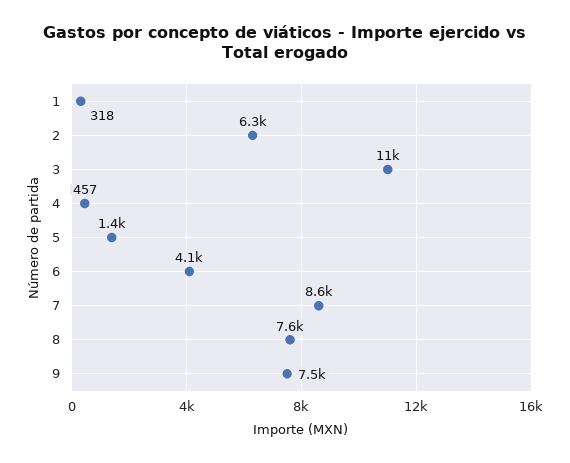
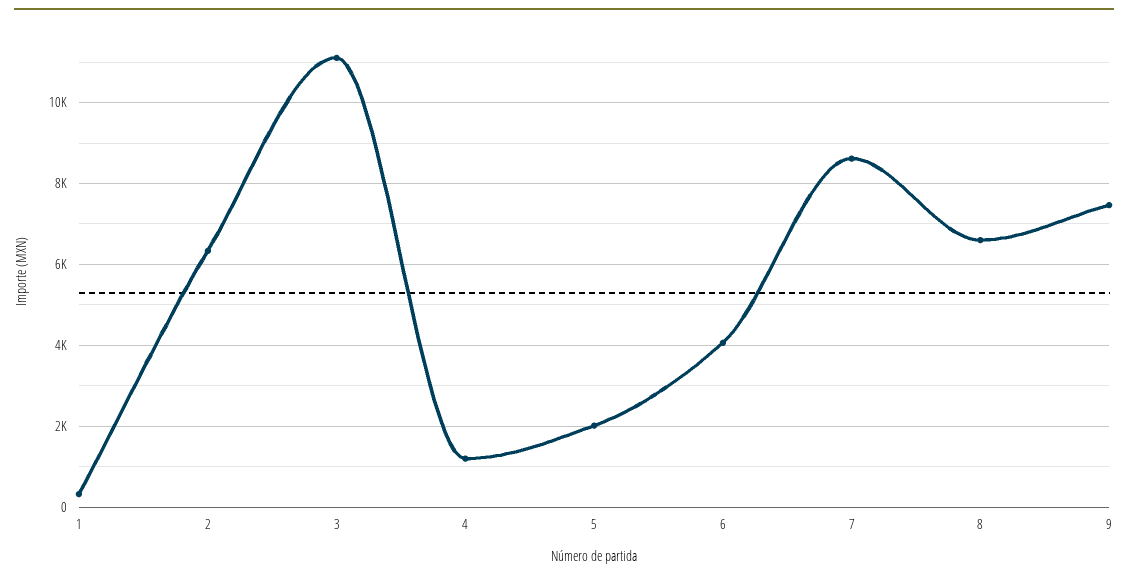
  {
    "1": 318,
    "2": 6300,
    "3": 11000,
-   "4": 457,
+   "4": 1200,
-   "5": 1400,
+   "5": 2000,
    "6": 4100,
    "7": 8600,
-   "8": 7600,
+   "8": 6600,
    "9": 7500
  }

